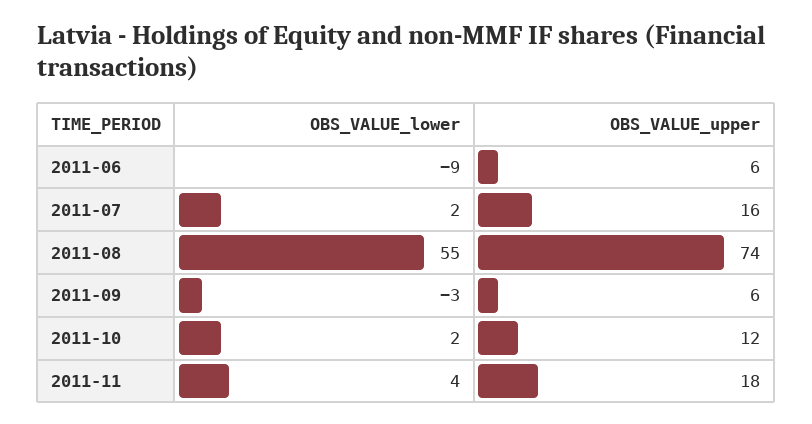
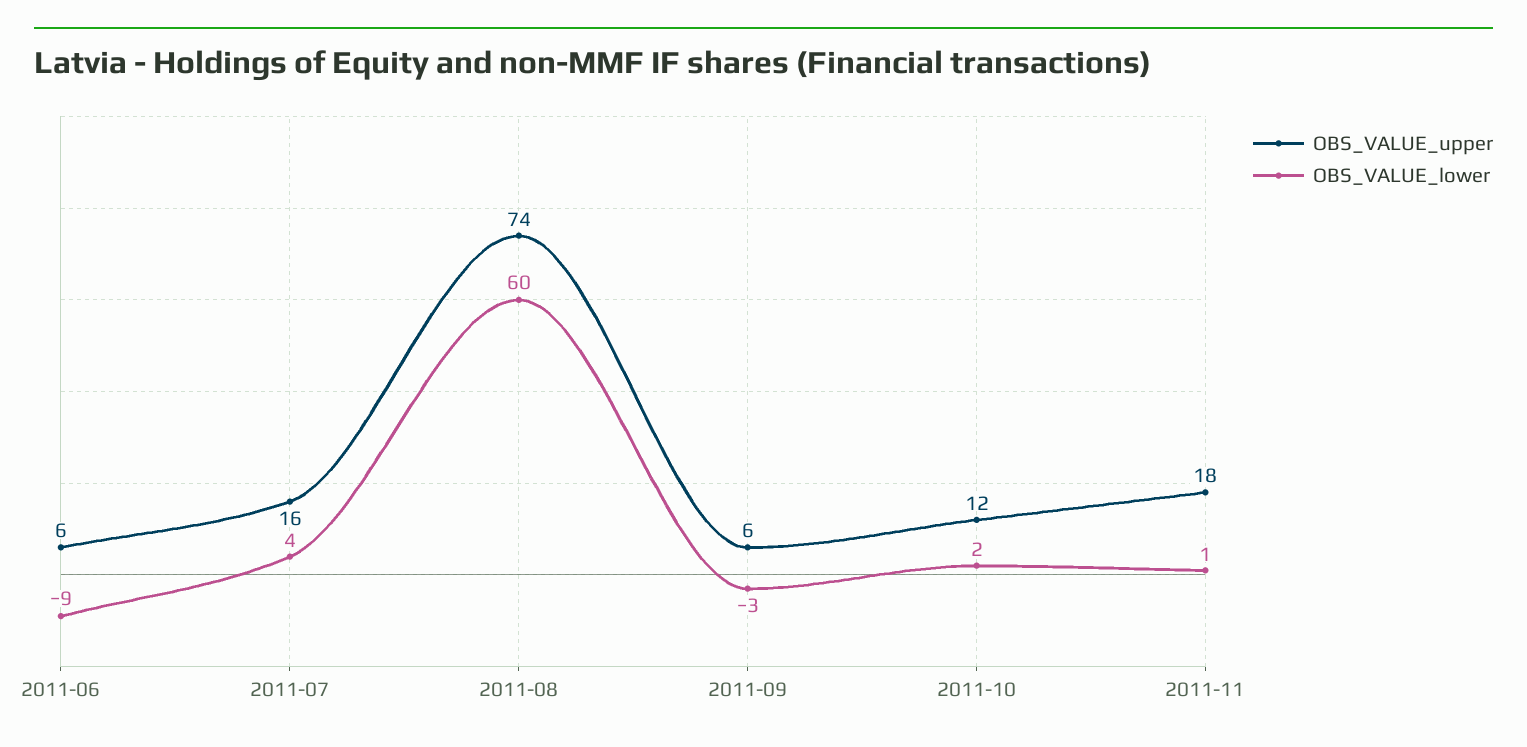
  {
    "OBS_VALUE_lower": {
      "2011-06": -9,
-     "2011-07": 2,
+     "2011-07": 4,
-     "2011-08": 55,
+     "2011-08": 60,
      "2011-09": -3,
      "2011-10": 2,
-     "2011-11": 4
+     "2011-11": 1
    },
    "OBS_VALUE_upper": {
      "2011-06": 6,
      "2011-07": 16,
      "2011-08": 74,
      "2011-09": 6,
      "2011-10": 12,
      "2011-11": 18
    }
  }

